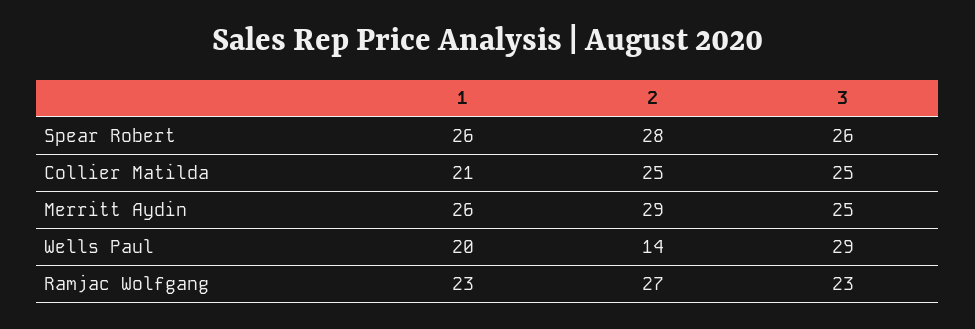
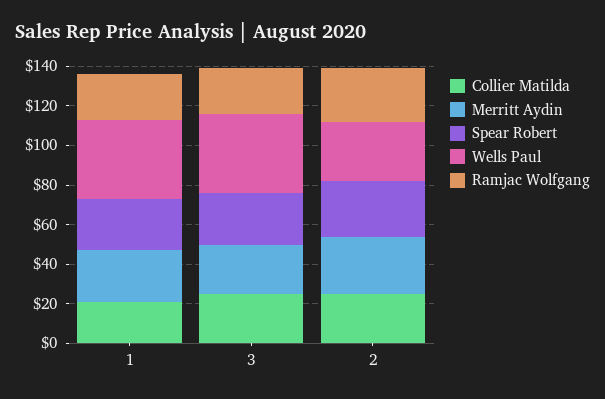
  {
    "Spear Robert": {
      "1": 26,
      "2": 28,
      "3": 26
    },
    "Collier Matilda": {
      "1": 21,
      "2": 25,
      "3": 25
    },
    "Merritt Aydin": {
      "1": 26,
      "2": 29,
      "3": 25
    },
    "Wells Paul": {
-     "1": 20,
+     "1": 40,
-     "2": 14,
+     "2": 30,
-     "3": 29
+     "3": 40
    },
    "Ramjac Wolfgang": {
      "1": 23,
      "2": 27,
      "3": 23
    }
  }

